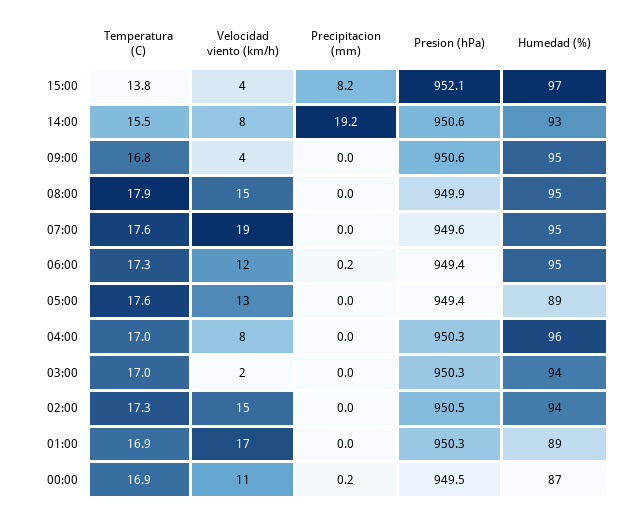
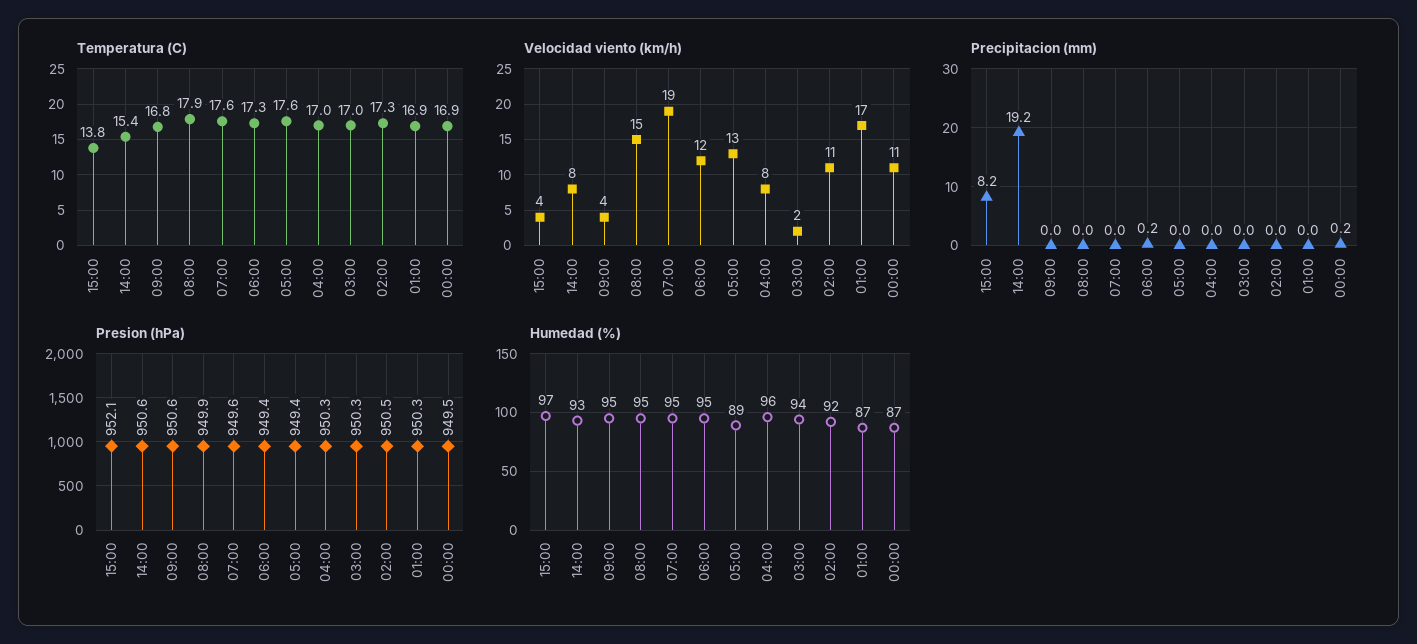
  {
    "Temperatura (C)": {
      "15:00": 13.8,
-     "14:00": 15.5,
+     "14:00": 15.4,
      "09:00": 16.8,
      "08:00": 17.9,
      "07:00": 17.6,
      "06:00": 17.3,
      "05:00": 17.6,
      "04:00": 17,
      "03:00": 17,
      "02:00": 17.3,
      "01:00": 16.9,
      "00:00": 16.9
    },
    "Velocidad viento (km/h)": {
      "15:00": 4,
      "14:00": 8,
      "09:00": 4,
      "08:00": 15,
      "07:00": 19,
      "06:00": 12,
      "05:00": 13,
      "04:00": 8,
      "03:00": 2,
-     "02:00": 15,
+     "02:00": 11,
      "01:00": 17,
      "00:00": 11
    },
    "Precipitacion (mm)": {
      "15:00": 8.2,
      "14:00": 19.2,
      "09:00": 0,
      "08:00": 0,
      "07:00": 0,
      "06:00": 0.2,
      "05:00": 0,
      "04:00": 0,
      "03:00": 0,
      "02:00": 0,
      "01:00": 0,
      "00:00": 0.2
    },
    "Presion (hPa)": {
      "15:00": 952.1,
      "14:00": 950.6,
      "09:00": 950.6,
      "08:00": 949.9,
      "07:00": 949.6,
      "06:00": 949.4,
      "05:00": 949.4,
      "04:00": 950.3,
      "03:00": 950.3,
      "02:00": 950.5,
      "01:00": 950.3,
      "00:00": 949.5
    },
    "Humedad (%)": {
      "15:00": 97,
      "14:00": 93,
      "09:00": 95,
      "08:00": 95,
      "07:00": 95,
      "06:00": 95,
      "05:00": 89,
      "04:00": 96,
      "03:00": 94,
-     "02:00": 94,
+     "02:00": 92,
-     "01:00": 89,
+     "01:00": 87,
      "00:00": 87
    }
  }

